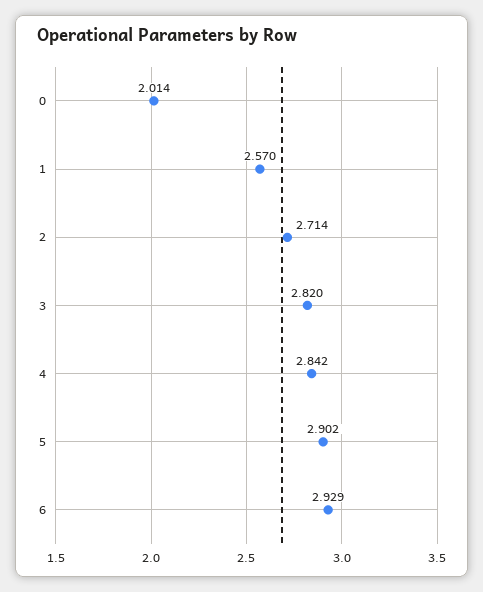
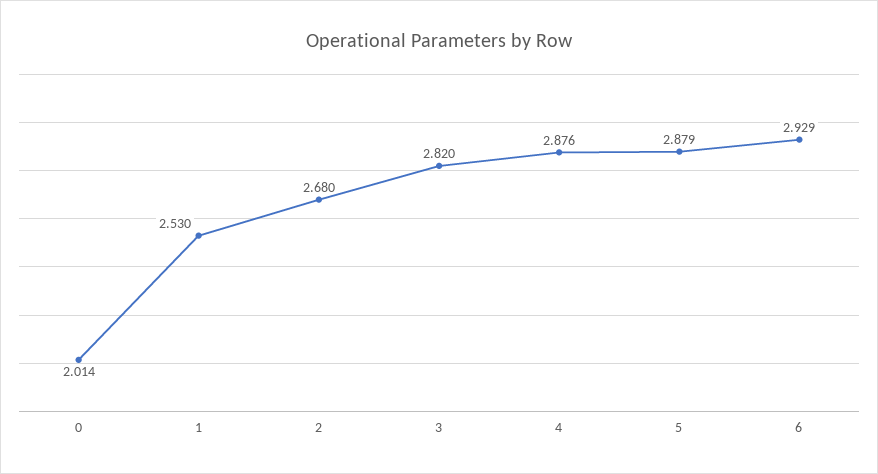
  {
    "0": 2.014,
-   "1": 2.57,
+   "1": 2.53,
-   "2": 2.714,
+   "2": 2.68,
    "3": 2.82,
-   "4": 2.842,
+   "4": 2.876,
-   "5": 2.902,
+   "5": 2.879,
    "6": 2.929
  }

